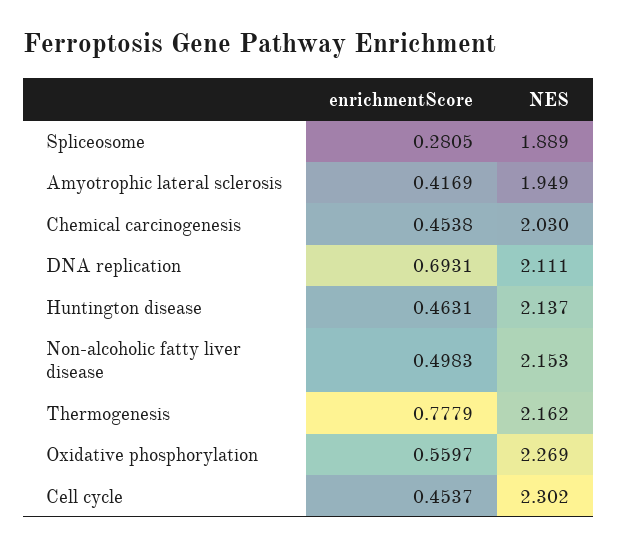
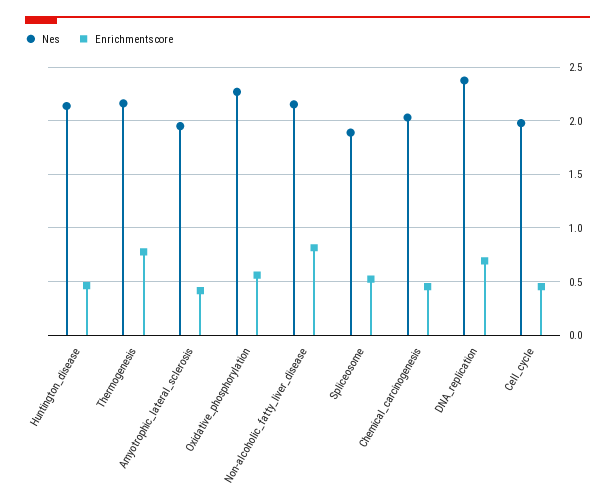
  {
    "enrichmentScore": {
-     "Spliceosome": 0.2805,
+     "Spliceosome": 0.5,
      "Amyotrophic lateral sclerosis": 0.4169,
      "Chemical carcinogenesis": 0.4538,
      "DNA replication": 0.6931,
      "Huntington disease": 0.4631,
-     "Non-alcoholic fatty liver disease": 0.4983,
+     "Non-alcoholic fatty liver disease": 0.8,
      "Thermogenesis": 0.7779,
      "Oxidative phosphorylation": 0.5597,
      "Cell cycle": 0.4537
    },
    "NES": {
      "Spliceosome": 1.889,
      "Amyotrophic lateral sclerosis": 1.949,
      "Chemical carcinogenesis": 2.03,
-     "DNA replication": 2.111,
+     "DNA replication": 2.4,
      "Huntington disease": 2.137,
      "Non-alcoholic fatty liver disease": 2.153,
      "Thermogenesis": 2.162,
      "Oxidative phosphorylation": 2.269,
-     "Cell cycle": 2.302
+     "Cell cycle": 2
    }
  }

